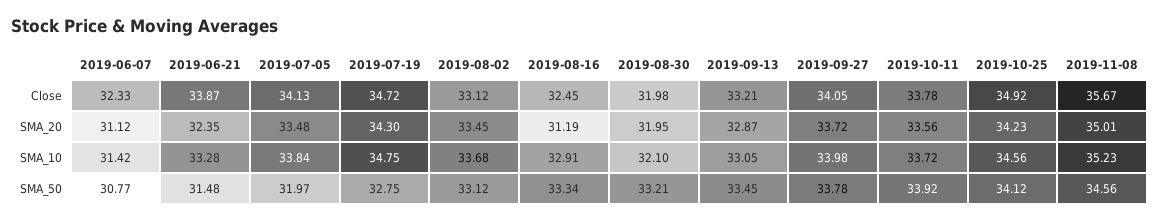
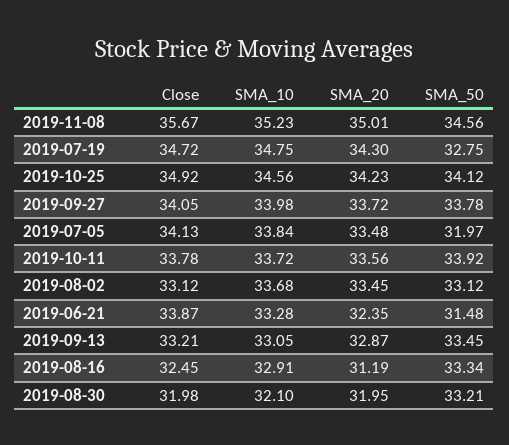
  {
-   "2019-06-07": {
-     "Close": 32.33,
-     "SMA_20": 31.12,
-     "SMA_10": 31.42,
-     "SMA_50": 30.77
-   },
    "2019-06-21": {
      "Close": 33.87,
      "SMA_20": 32.35,
      "SMA_10": 33.28,
      "SMA_50": 31.48
    },
    "2019-07-05": {
      "Close": 34.13,
      "SMA_20": 33.48,
      "SMA_10": 33.84,
      "SMA_50": 31.97
    },
    "2019-07-19": {
      "Close": 34.72,
      "SMA_20": 34.3,
      "SMA_10": 34.75,
      "SMA_50": 32.75
    },
    "2019-08-02": {
      "Close": 33.12,
      "SMA_20": 33.45,
      "SMA_10": 33.68,
      "SMA_50": 33.12
    },
    "2019-08-16": {
      "Close": 32.45,
      "SMA_20": 31.19,
      "SMA_10": 32.91,
      "SMA_50": 33.34
    },
    "2019-08-30": {
      "Close": 31.98,
      "SMA_20": 31.95,
      "SMA_10": 32.1,
      "SMA_50": 33.21
    },
    "2019-09-13": {
      "Close": 33.21,
      "SMA_20": 32.87,
      "SMA_10": 33.05,
      "SMA_50": 33.45
    },
    "2019-09-27": {
      "Close": 34.05,
      "SMA_20": 33.72,
      "SMA_10": 33.98,
      "SMA_50": 33.78
    },
    "2019-10-11": {
      "Close": 33.78,
      "SMA_20": 33.56,
      "SMA_10": 33.72,
      "SMA_50": 33.92
    },
    "2019-10-25": {
      "Close": 34.92,
      "SMA_20": 34.23,
      "SMA_10": 34.56,
      "SMA_50": 34.12
    },
    "2019-11-08": {
      "Close": 35.67,
      "SMA_20": 35.01,
      "SMA_10": 35.23,
      "SMA_50": 34.56
    }
  }

